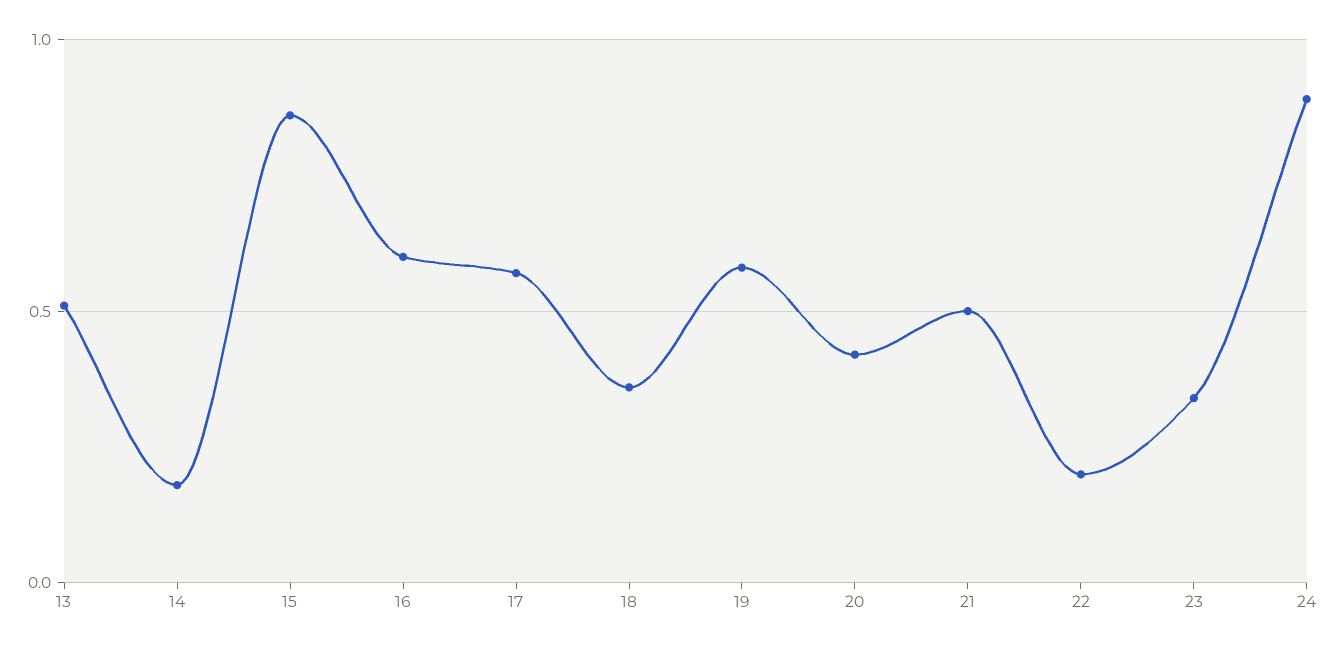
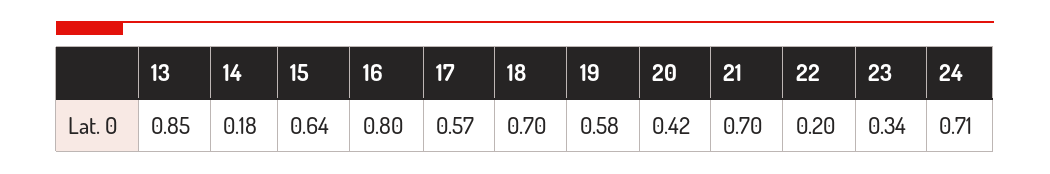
  {
-   "13": 0.5,
+   "13": 0.85,
    "14": 0.18,
-   "15": 0.85,
+   "15": 0.64,
-   "16": 0.6,
+   "16": 0.8,
    "17": 0.57,
-   "18": 0.35,
+   "18": 0.7,
    "19": 0.58,
    "20": 0.42,
-   "21": 0.5,
+   "21": 0.7,
    "22": 0.2,
    "23": 0.34,
-   "24": 0.9
+   "24": 0.71
  }

